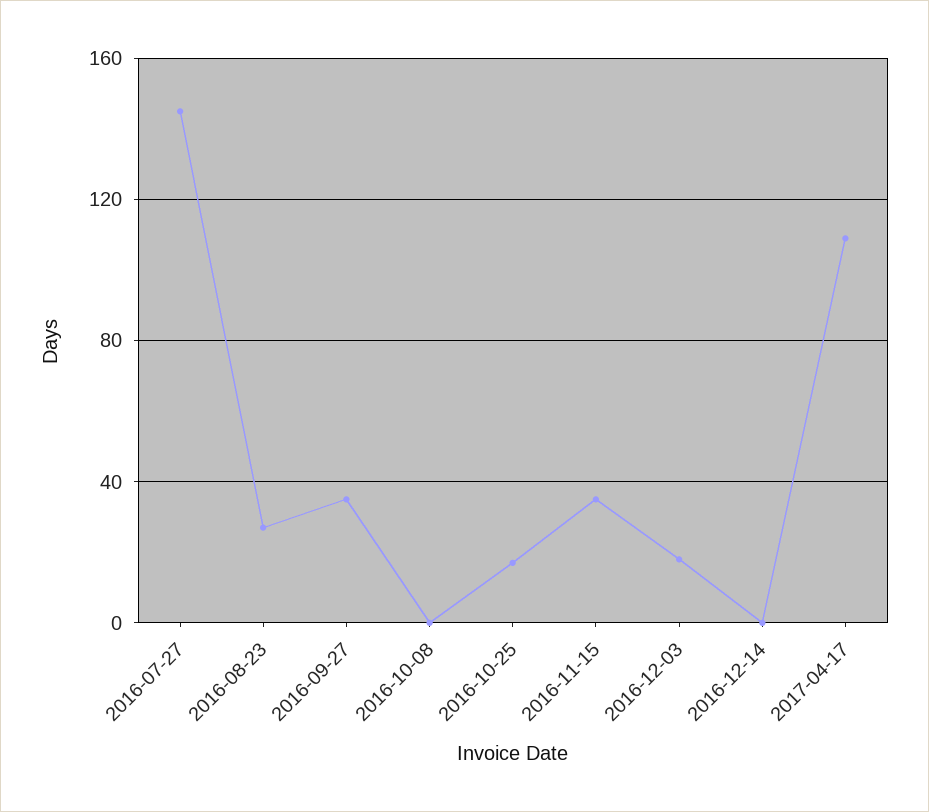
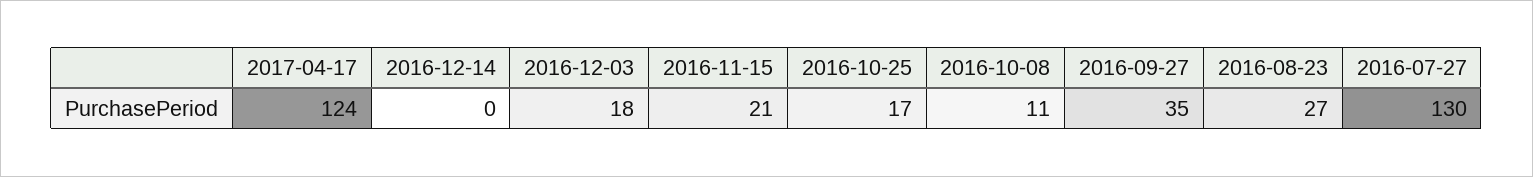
  {
-   "2016-07-27": 145,
+   "2016-07-27": 130,
    "2016-08-23": 27,
    "2016-09-27": 35,
-   "2016-10-08": 0,
+   "2016-10-08": 11,
    "2016-10-25": 17,
-   "2016-11-15": 35,
+   "2016-11-15": 21,
    "2016-12-03": 18,
    "2016-12-14": 0,
-   "2017-04-17": 110
+   "2017-04-17": 124
  }

